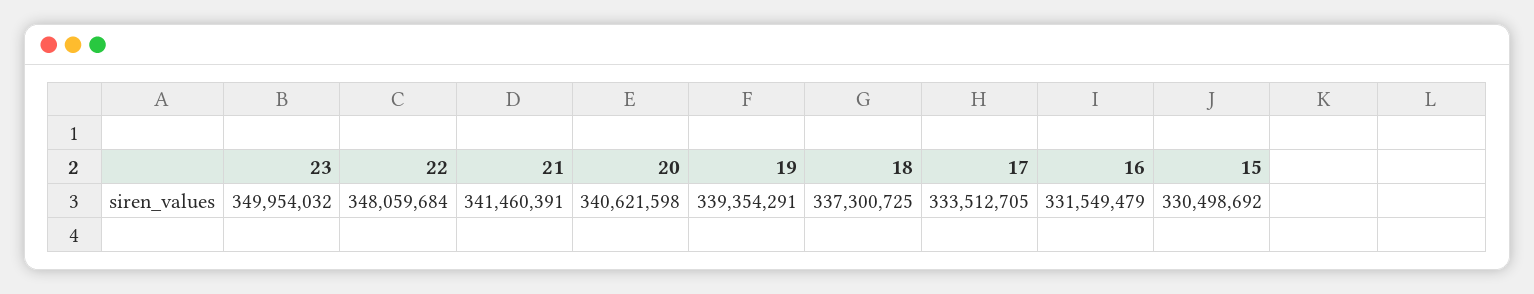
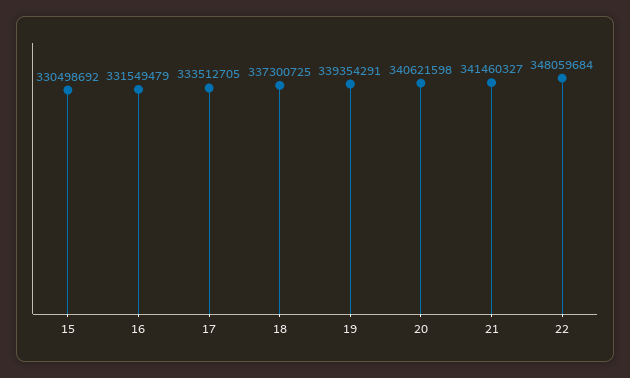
  {
-   "23": 349954032,
    "22": 348059684,
-   "21": 341460391,
+   "21": 341460327,
    "20": 340621598,
    "19": 339354291,
    "18": 337300725,
    "17": 333512705,
    "16": 331549479,
    "15": 330498692
  }

